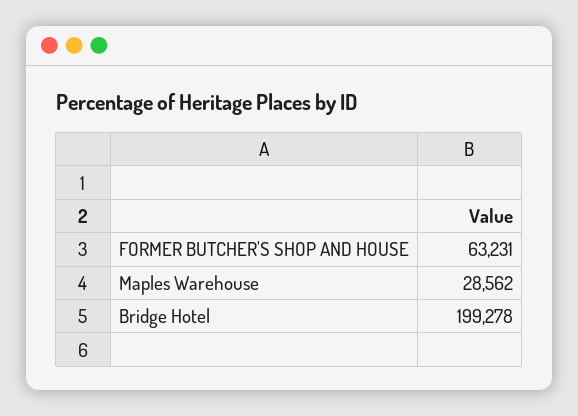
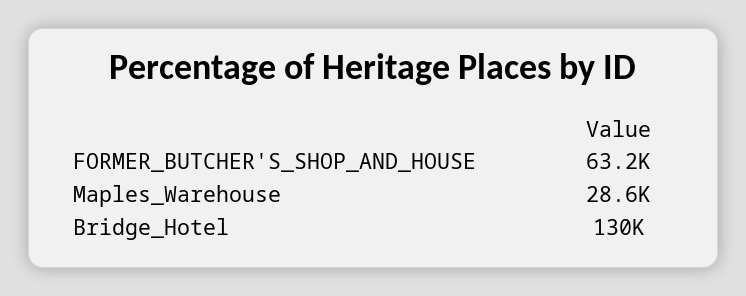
  {
    "FORMER BUTCHER'S SHOP AND HOUSE": 63231,
    "Maples Warehouse": 28562,
-   "Bridge Hotel": 199278
+   "Bridge Hotel": 130000
  }

